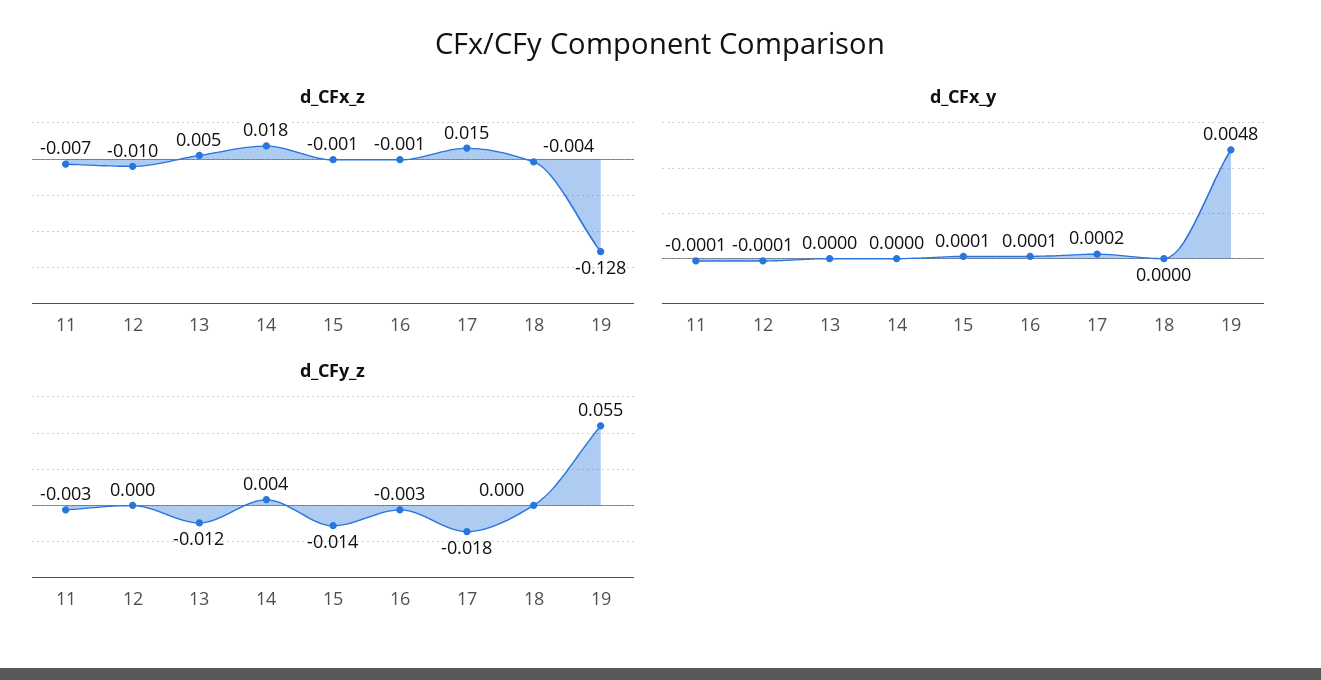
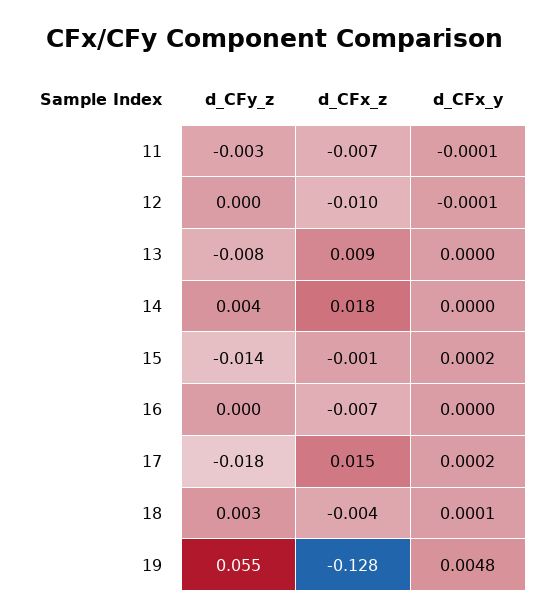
  {
    "d_CFx_z": {
      "11": -0.007,
      "12": -0.01,
-     "13": 0.005,
+     "13": 0.009,
      "14": 0.018,
      "15": -0.001,
-     "16": -0.001,
+     "16": -0.007,
      "17": 0.015,
      "18": -0.004,
      "19": -0.128
    },
    "d_CFx_y": {
      "11": -0.0001,
      "12": -0.0001,
      "13": 0,
      "14": 0,
-     "15": 0.0001,
+     "15": 0.0002,
-     "16": 0.0001,
+     "16": 0,
      "17": 0.0002,
-     "18": 0,
+     "18": 0.0001,
      "19": 0.0048
    },
    "d_CFy_z": {
      "11": -0.003,
      "12": 0,
-     "13": -0.012,
+     "13": -0.008,
      "14": 0.004,
      "15": -0.014,
-     "16": -0.003,
+     "16": 0,
      "17": -0.018,
-     "18": 0,
+     "18": 0.003,
      "19": 0.055
    }
  }

